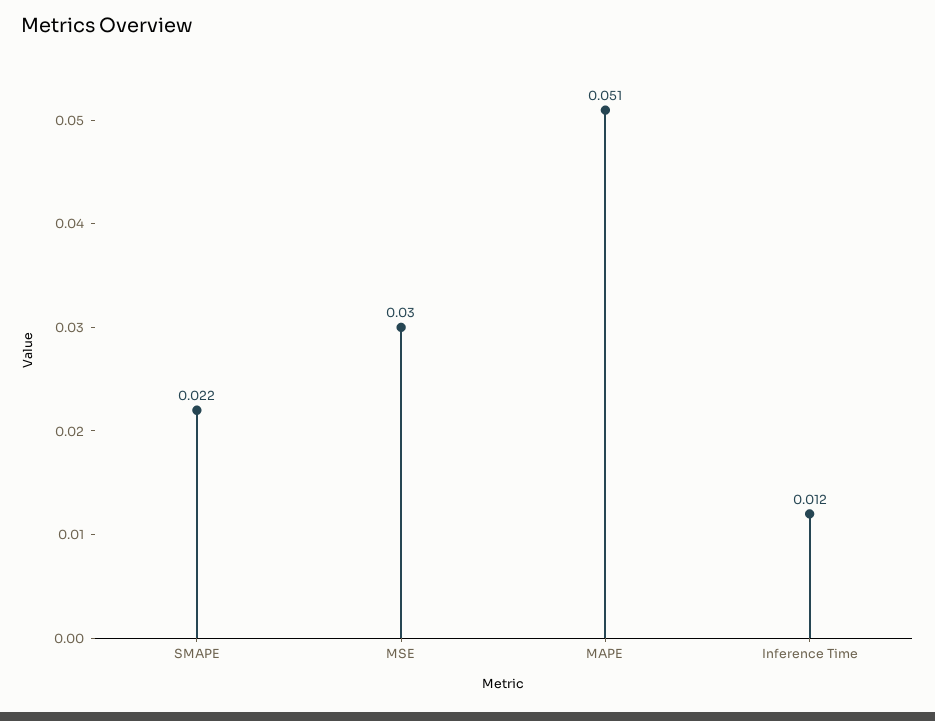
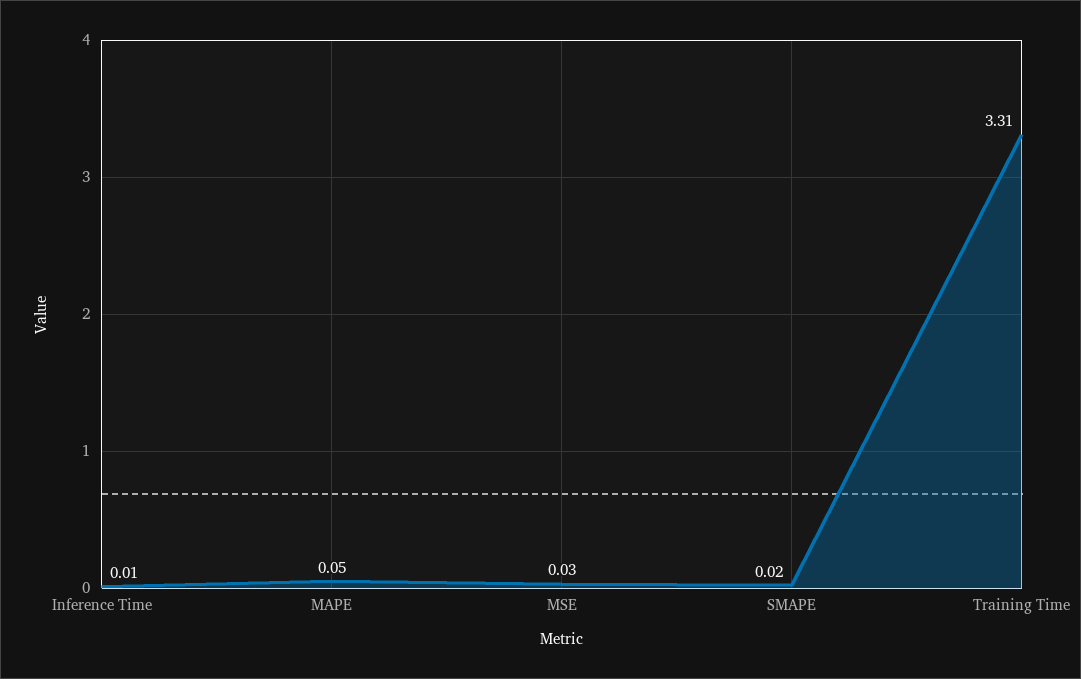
  {
    "SMAPE": 0.022,
    "MSE": 0.03,
    "MAPE": 0.051,
-   "Inference Time": 0.012
+   "Inference Time": 0.012,
+   "Training Time": 3.31
  }

